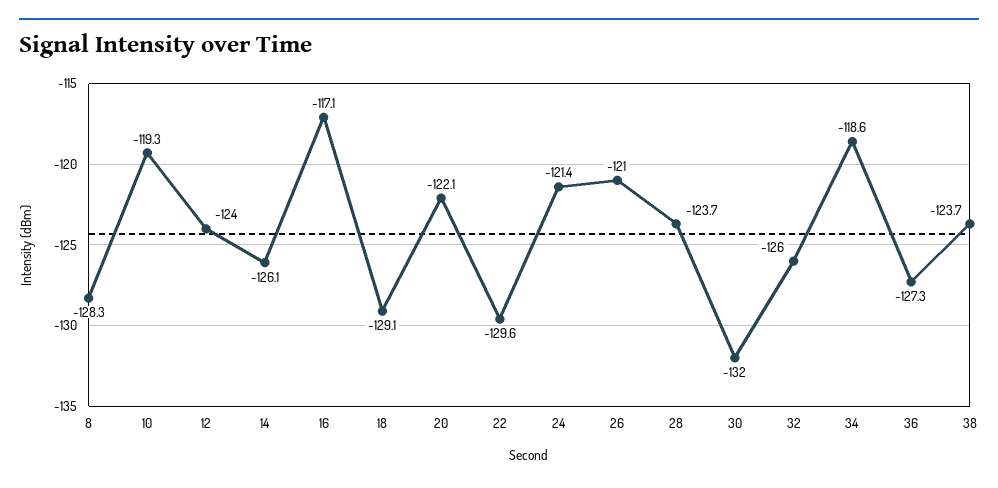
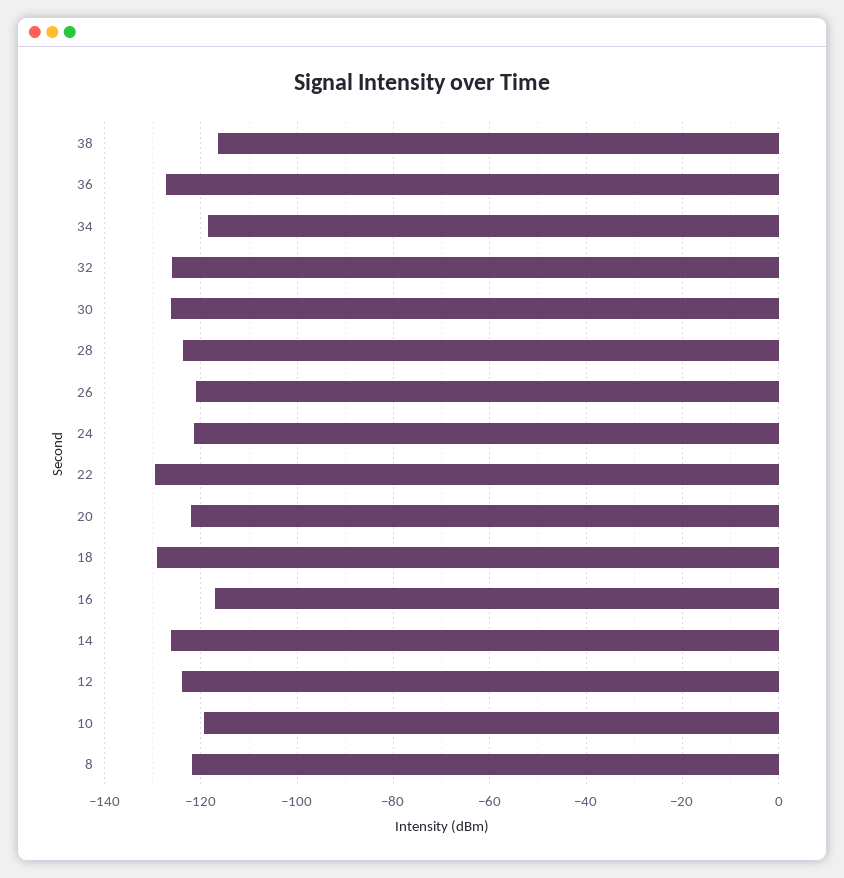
  {
-   "8": -128.3,
+   "8": -122,
    "10": -119.3,
    "12": -124,
    "14": -126.1,
    "16": -117.1,
    "18": -129.1,
    "20": -122.1,
    "22": -129.6,
    "24": -121.4,
    "26": -121,
    "28": -123.7,
-   "30": -132,
+   "30": -126,
    "32": -126,
    "34": -118.6,
    "36": -127.3,
-   "38": -123.7
+   "38": -116
  }

